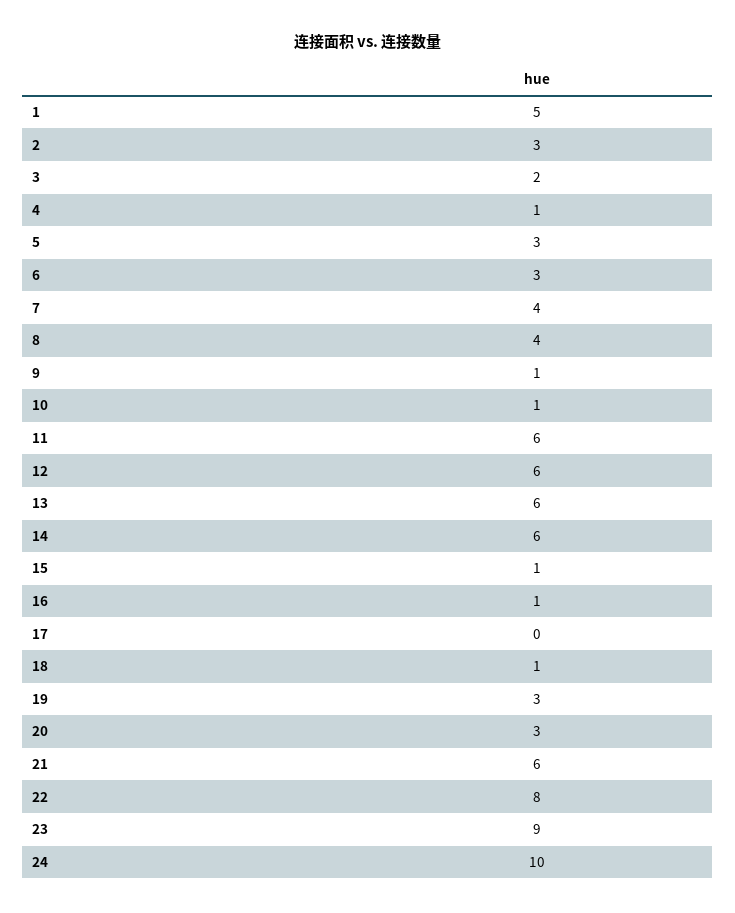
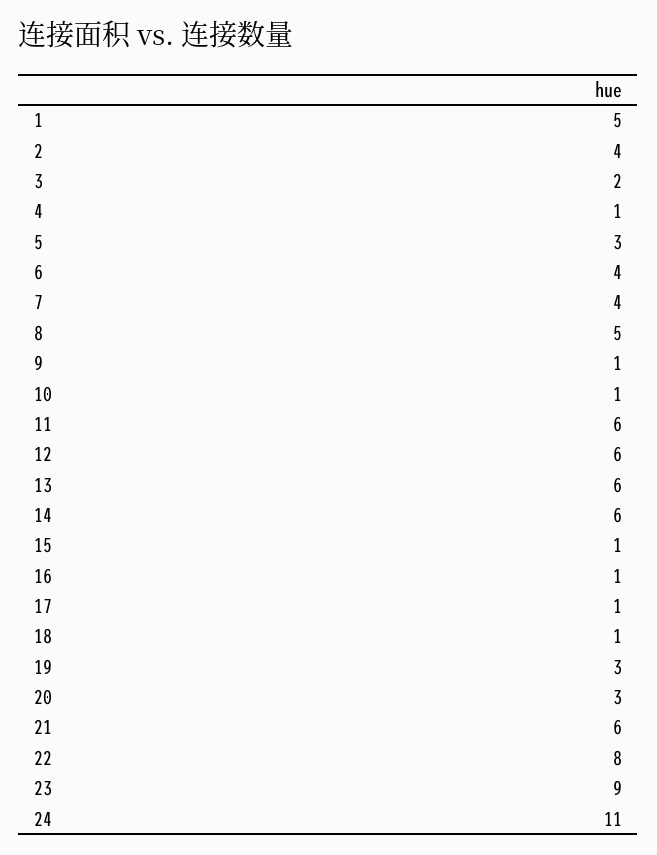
  {
    "1": 5,
-   "2": 3,
+   "2": 4,
    "3": 2,
    "4": 1,
    "5": 3,
-   "6": 3,
+   "6": 4,
    "7": 4,
-   "8": 4,
+   "8": 5,
    "9": 1,
    "10": 1,
    "11": 6,
    "12": 6,
    "13": 6,
    "14": 6,
    "15": 1,
    "16": 1,
-   "17": 0,
+   "17": 1,
    "18": 1,
    "19": 3,
    "20": 3,
    "21": 6,
    "22": 8,
    "23": 9,
-   "24": 10
+   "24": 11
  }

